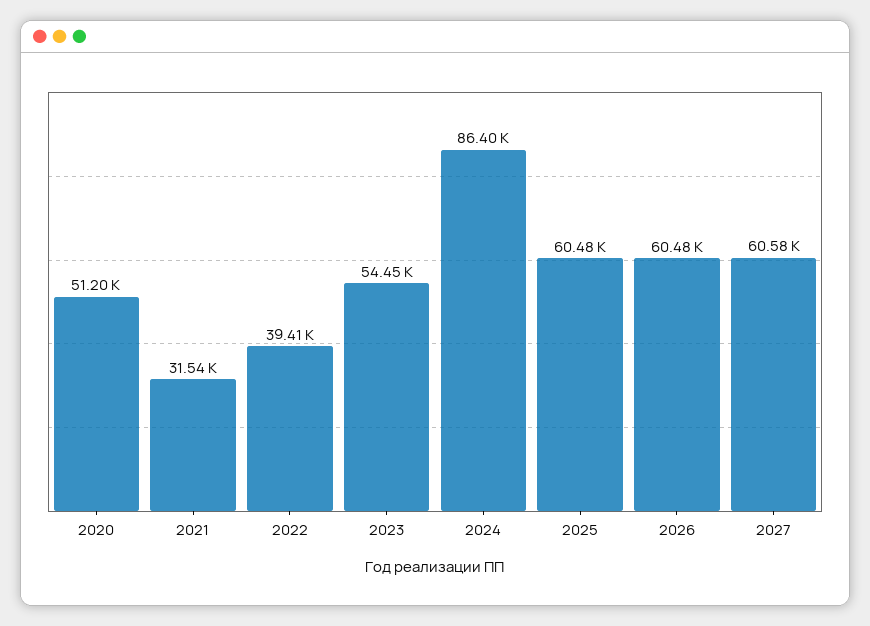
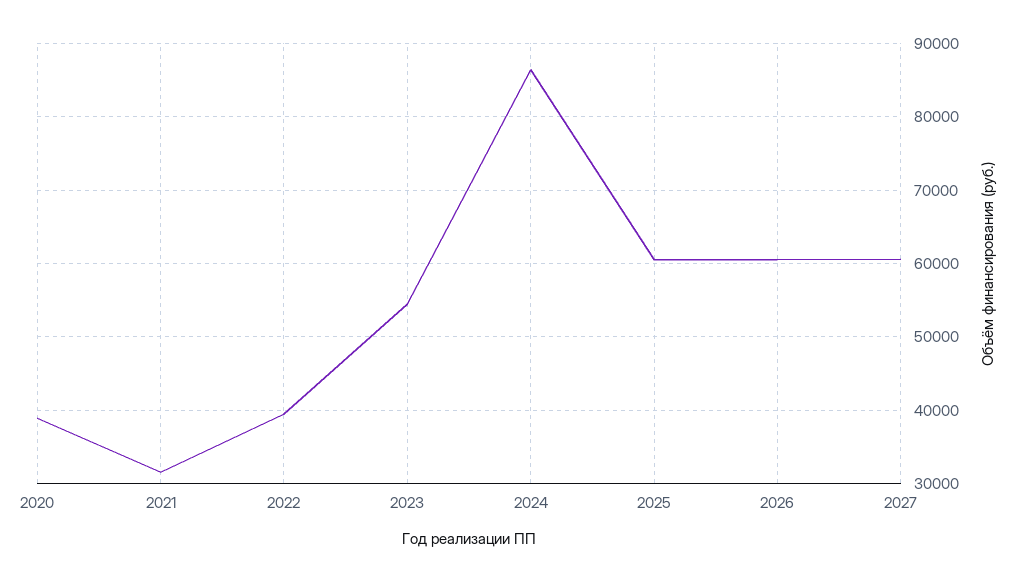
  {
-   "2020": 51200,
+   "2020": 39000,
    "2021": 31540,
    "2022": 39410,
    "2023": 54450,
    "2024": 86400,
    "2025": 60480,
    "2026": 60480,
    "2027": 60580
  }

